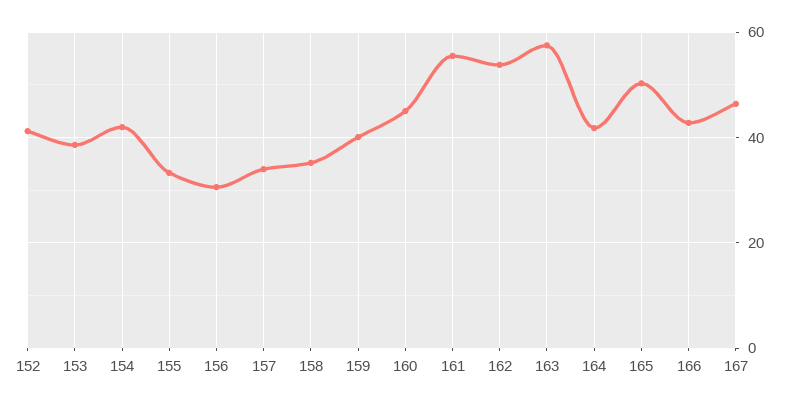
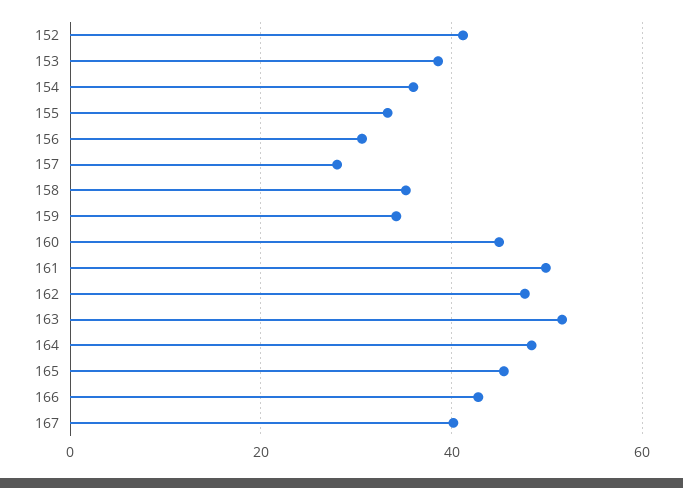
  {
    "152": 42,
    "153": 38,
-   "154": 42,
+   "154": 36,
    "155": 34,
    "156": 30,
-   "157": 34,
+   "157": 28,
    "158": 36,
-   "159": 40,
+   "159": 34,
    "160": 46,
-   "161": 56,
+   "161": 50,
-   "162": 54,
+   "162": 48,
-   "163": 58,
+   "163": 52,
-   "164": 42,
+   "164": 48,
-   "165": 50,
+   "165": 46,
    "166": 42,
-   "167": 46
+   "167": 40
  }

